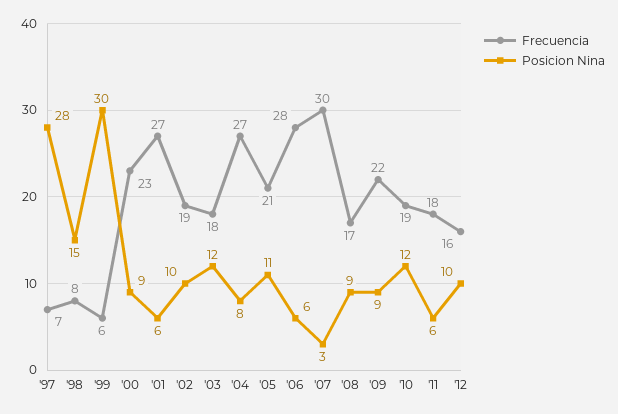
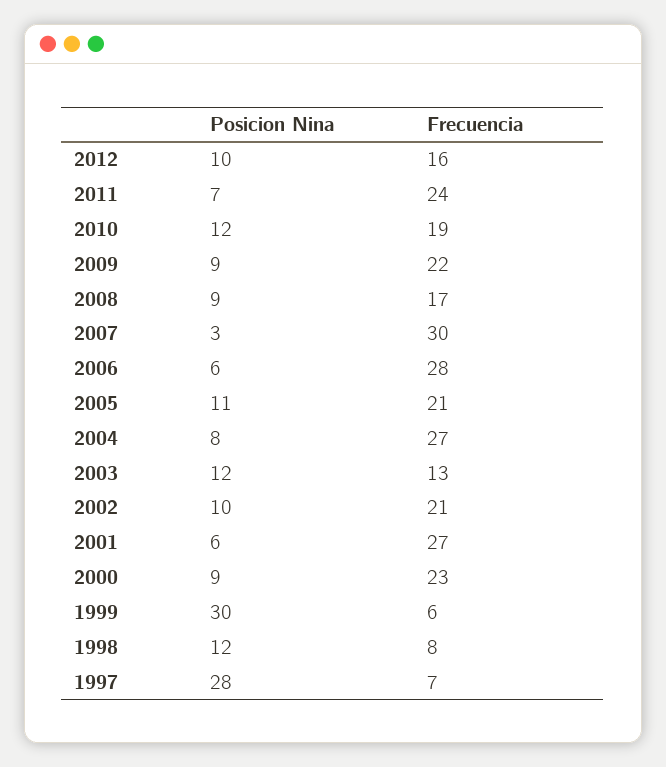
  {
    "Frecuencia": {
      "'97": 7,
      "'98": 8,
      "'99": 6,
      "'00": 23,
      "'01": 27,
-     "'02": 19,
+     "'02": 21,
-     "'03": 18,
+     "'03": 13,
      "'04": 27,
      "'05": 21,
      "'06": 28,
      "'07": 30,
      "'08": 17,
      "'09": 22,
      "'10": 19,
-     "'11": 18,
+     "'11": 24,
      "'12": 16
    },
    "Posicion Nina": {
      "'97": 28,
-     "'98": 15,
+     "'98": 12,
      "'99": 30,
      "'00": 9,
      "'01": 6,
      "'02": 10,
      "'03": 12,
      "'04": 8,
      "'05": 11,
      "'06": 6,
      "'07": 3,
      "'08": 9,
      "'09": 9,
      "'10": 12,
-     "'11": 6,
+     "'11": 7,
      "'12": 10
    }
  }

